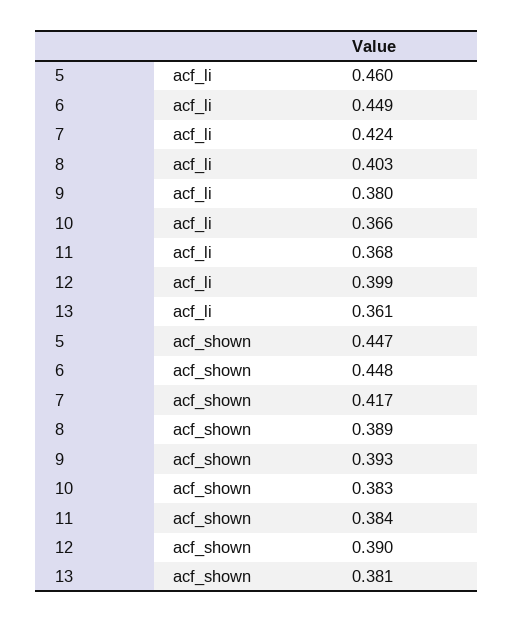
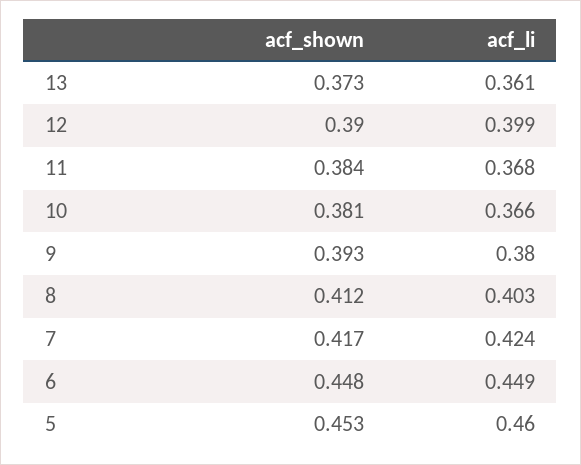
  {
    "5": {
      "acf_li": 0.46,
-     "acf_shown": 0.447
+     "acf_shown": 0.453
    },
    "6": {
      "acf_li": 0.449,
      "acf_shown": 0.448
    },
    "7": {
      "acf_li": 0.424,
      "acf_shown": 0.417
    },
    "8": {
      "acf_li": 0.403,
-     "acf_shown": 0.389
+     "acf_shown": 0.412
    },
    "9": {
      "acf_li": 0.38,
      "acf_shown": 0.393
    },
    "10": {
      "acf_li": 0.366,
-     "acf_shown": 0.383
+     "acf_shown": 0.381
    },
    "11": {
      "acf_li": 0.368,
      "acf_shown": 0.384
    },
    "12": {
      "acf_li": 0.399,
      "acf_shown": 0.39
    },
    "13": {
      "acf_li": 0.361,
-     "acf_shown": 0.381
+     "acf_shown": 0.373
    }
  }

